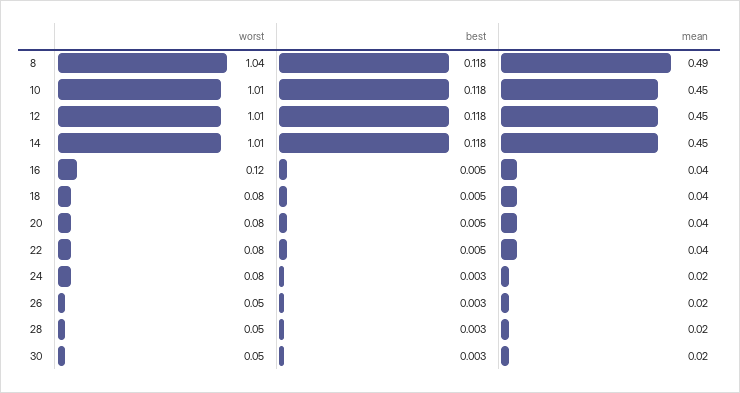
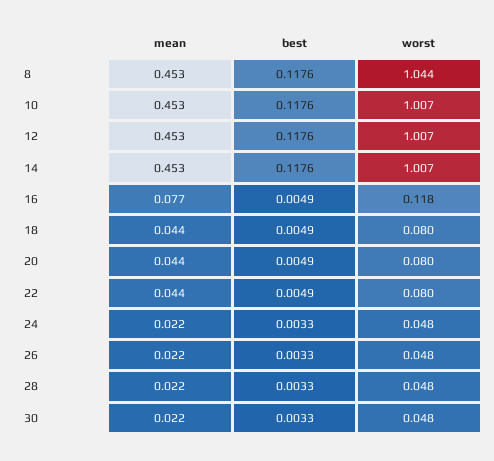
  {
    "worst": {
      "8": 1.044,
      "10": 1.007,
      "12": 1.007,
      "14": 1.007,
      "16": 0.118,
      "18": 0.08,
      "20": 0.08,
      "22": 0.08,
-     "24": 0.08,
+     "24": 0.048,
      "26": 0.048,
      "28": 0.048,
      "30": 0.048
    },
    "best": {
      "8": 0.1176,
      "10": 0.1176,
      "12": 0.1176,
      "14": 0.1176,
      "16": 0.0049,
      "18": 0.0049,
      "20": 0.0049,
      "22": 0.0049,
      "24": 0.0033,
      "26": 0.0033,
      "28": 0.0033,
      "30": 0.0033
    },
    "mean": {
-     "8": 0.49,
+     "8": 0.453,
      "10": 0.453,
      "12": 0.453,
      "14": 0.453,
-     "16": 0.04,
+     "16": 0.077,
      "18": 0.044,
      "20": 0.044,
      "22": 0.044,
      "24": 0.022,
      "26": 0.022,
      "28": 0.022,
      "30": 0.022
    }
  }

